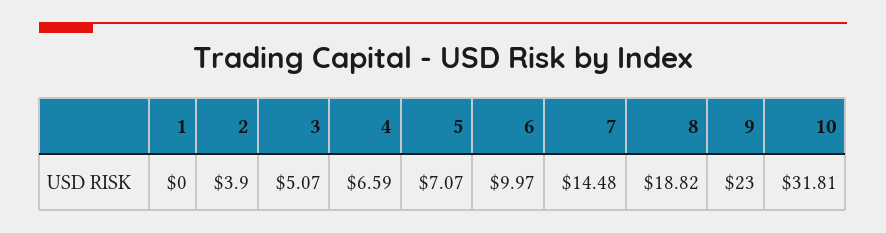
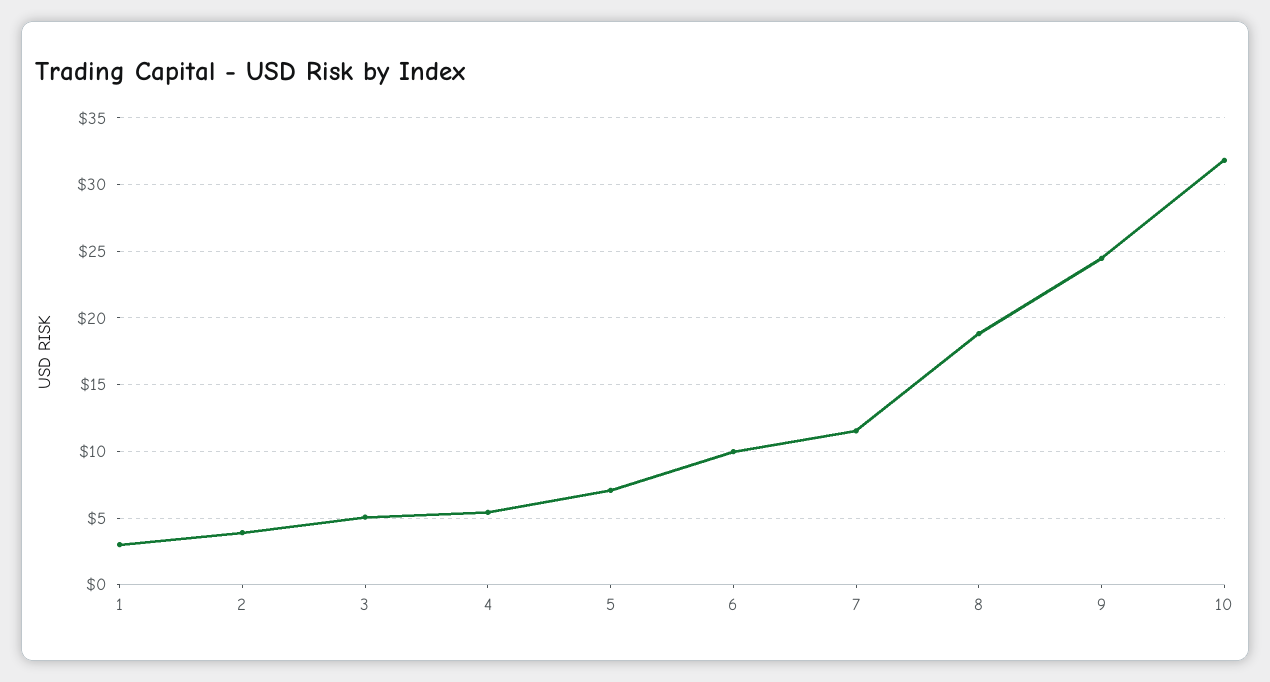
  {
-   "1": 0,
+   "1": 3,
    "2": 3.9,
    "3": 5.07,
-   "4": 6.59,
+   "4": 5.5,
    "5": 7.07,
    "6": 9.97,
-   "7": 14.48,
+   "7": 11.5,
    "8": 18.82,
-   "9": 23,
+   "9": 24.5,
    "10": 31.81
  }

